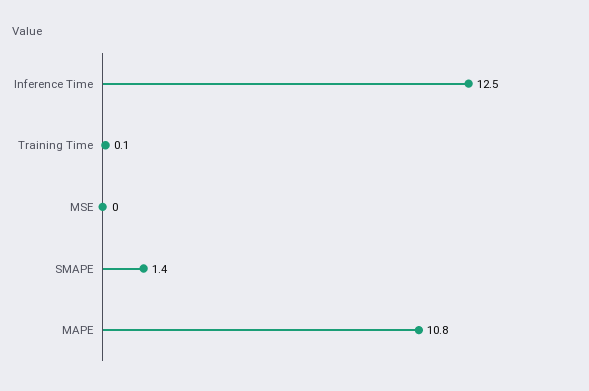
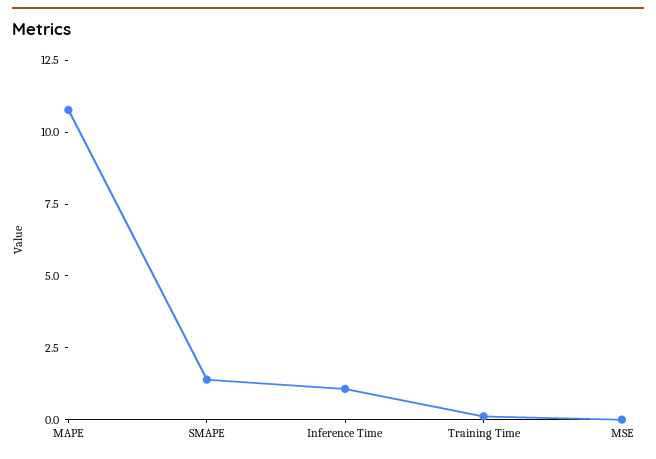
  {
-   "Inference Time": 12.5,
+   "Inference Time": 1,
    "Training Time": 0.1,
    "MSE": 0,
    "SMAPE": 1.4,
    "MAPE": 10.8
  }

